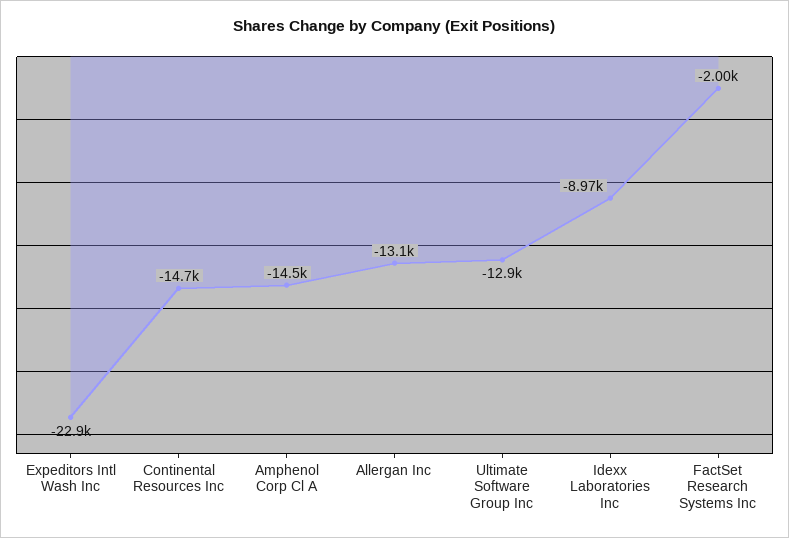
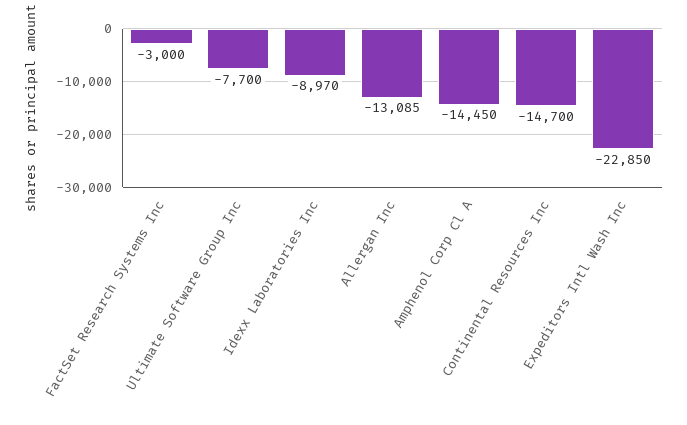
  {
    "Expeditors Intl Wash Inc": -22850,
    "Continental Resources Inc": -14700,
    "Amphenol Corp Cl A": -14450,
    "Allergan Inc": -13085,
-   "Ultimate Software Group Inc": -12900,
+   "Ultimate Software Group Inc": -7700,
    "Idexx Laboratories Inc": -8970,
-   "FactSet Research Systems Inc": -2000
+   "FactSet Research Systems Inc": -3000
  }

